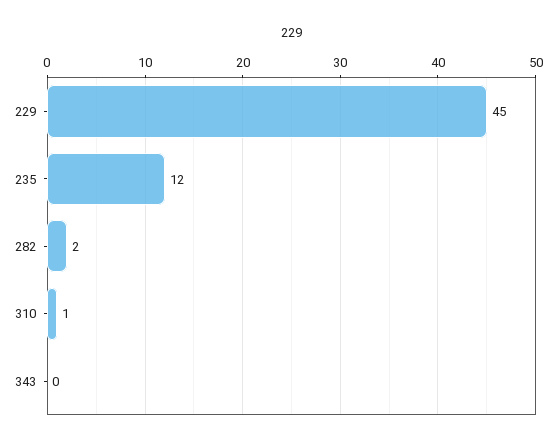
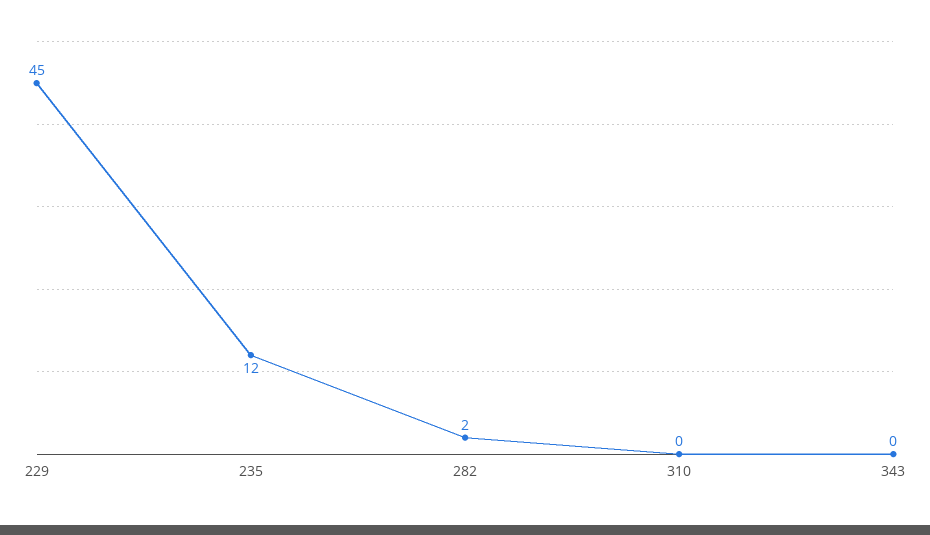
  {
    "229": 45,
    "235": 12,
    "282": 2,
-   "310": 1,
+   "310": 0,
    "343": 0
  }

